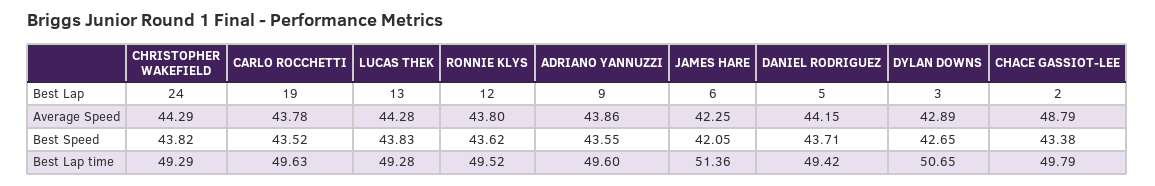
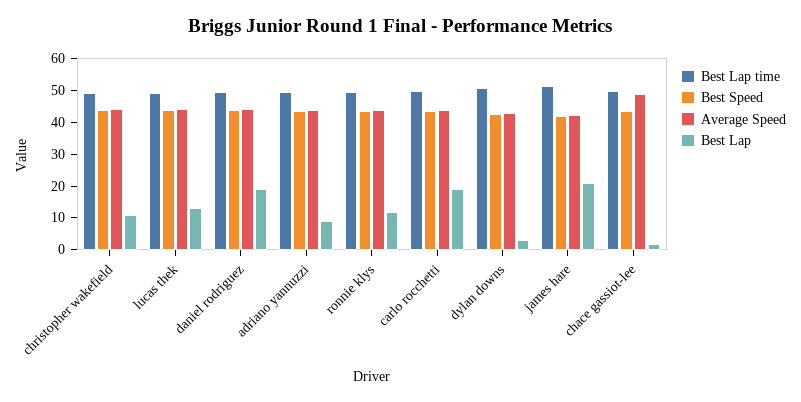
  {
    "Best Lap": {
-     "CHRISTOPHER WAKEFIELD": 24,
+     "CHRISTOPHER WAKEFIELD": 10,
      "CARLO ROCCHETTI": 19,
      "LUCAS THEK": 13,
      "RONNIE KLYS": 12,
      "ADRIANO YANNUZZI": 9,
-     "JAMES HARE": 6,
+     "JAMES HARE": 20,
-     "DANIEL RODRIGUEZ": 5,
+     "DANIEL RODRIGUEZ": 20,
      "DYLAN DOWNS": 3,
      "CHACE GASSIOT-LEE": 2
    },
    "Average Speed": {
      "CHRISTOPHER WAKEFIELD": 44.29,
      "CARLO ROCCHETTI": 43.78,
      "LUCAS THEK": 44.28,
      "RONNIE KLYS": 43.8,
      "ADRIANO YANNUZZI": 43.86,
      "JAMES HARE": 42.25,
      "DANIEL RODRIGUEZ": 44.15,
      "DYLAN DOWNS": 42.89,
      "CHACE GASSIOT-LEE": 48.79
    },
    "Best Speed": {
      "CHRISTOPHER WAKEFIELD": 43.82,
      "CARLO ROCCHETTI": 43.52,
      "LUCAS THEK": 43.83,
      "RONNIE KLYS": 43.62,
      "ADRIANO YANNUZZI": 43.55,
      "JAMES HARE": 42.05,
      "DANIEL RODRIGUEZ": 43.71,
      "DYLAN DOWNS": 42.65,
      "CHACE GASSIOT-LEE": 43.38
    },
    "Best Lap time": {
      "CHRISTOPHER WAKEFIELD": 49.29,
      "CARLO ROCCHETTI": 49.63,
      "LUCAS THEK": 49.28,
      "RONNIE KLYS": 49.52,
      "ADRIANO YANNUZZI": 49.6,
      "JAMES HARE": 51.36,
      "DANIEL RODRIGUEZ": 49.42,
      "DYLAN DOWNS": 50.65,
      "CHACE GASSIOT-LEE": 49.79
    }
  }

